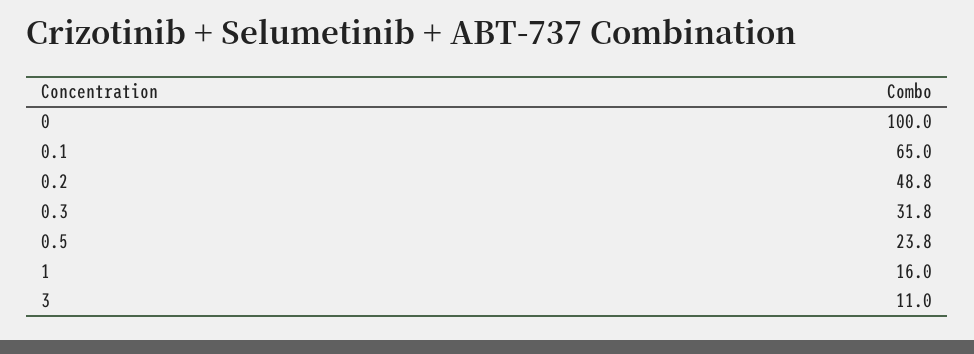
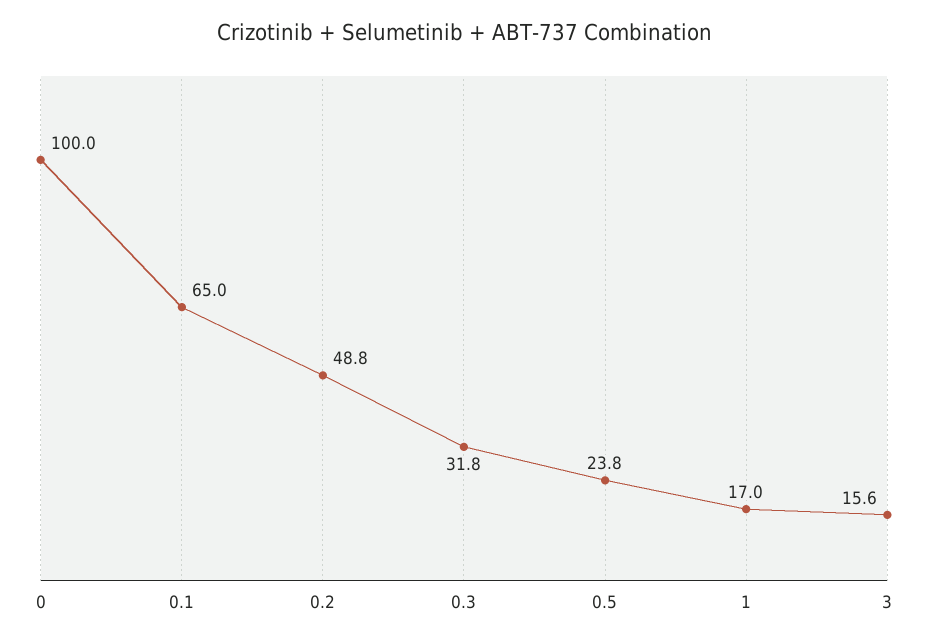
  {
    "0": 100,
    "0.1": 65,
    "0.2": 48.8,
    "0.3": 31.8,
    "0.5": 23.8,
-   "1": 16,
+   "1": 17,
-   "3": 11
+   "3": 15.6
  }

